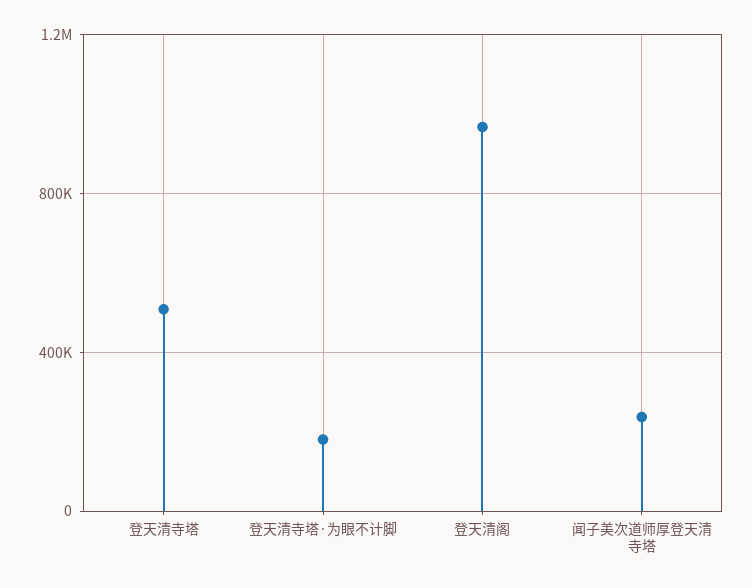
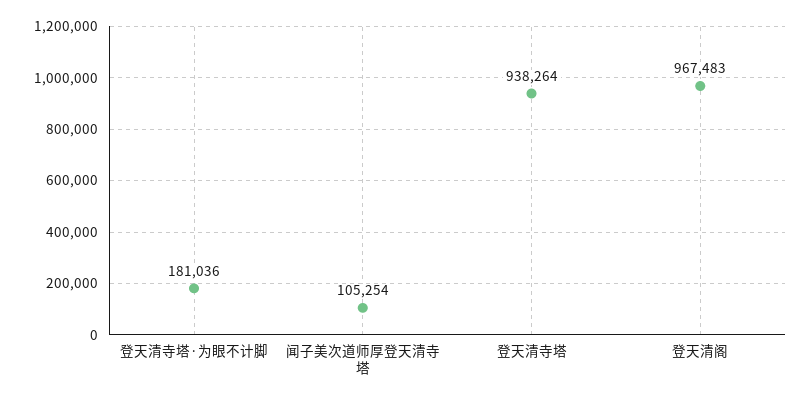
  {
-   "登天清寺塔": 500000,
+   "登天清寺塔": 938264,
    "登天清寺塔·为眼不计脚": 181036,
    "登天清阁": 967483,
-   "闻子美次道师厚登天清寺塔": 250000
+   "闻子美次道师厚登天清寺塔": 105254
  }

